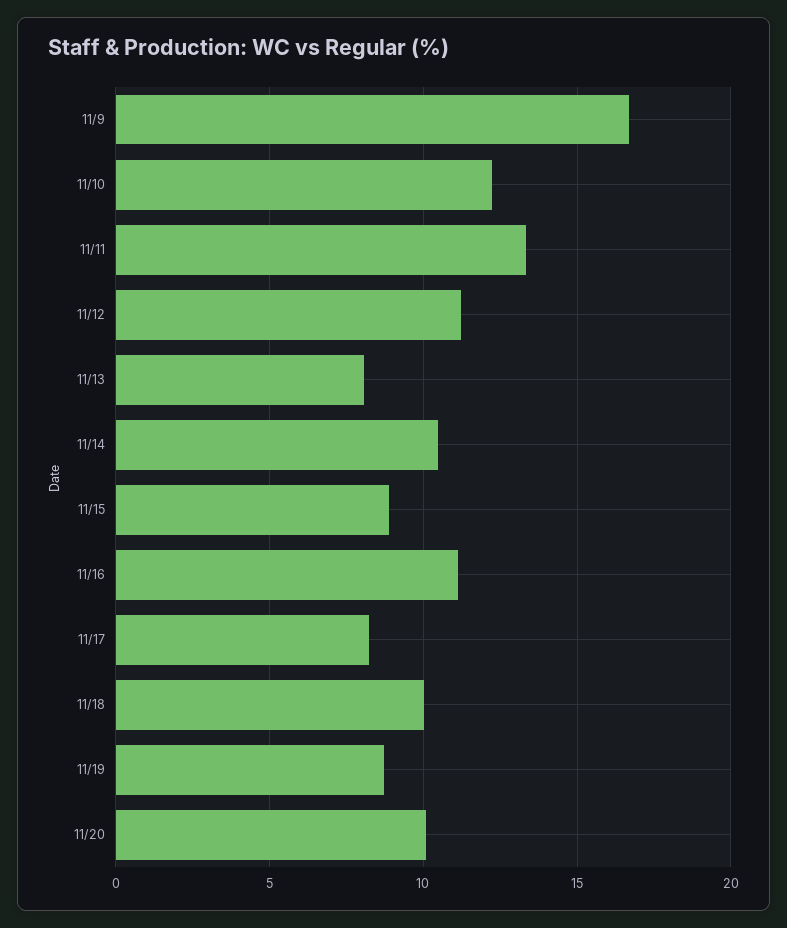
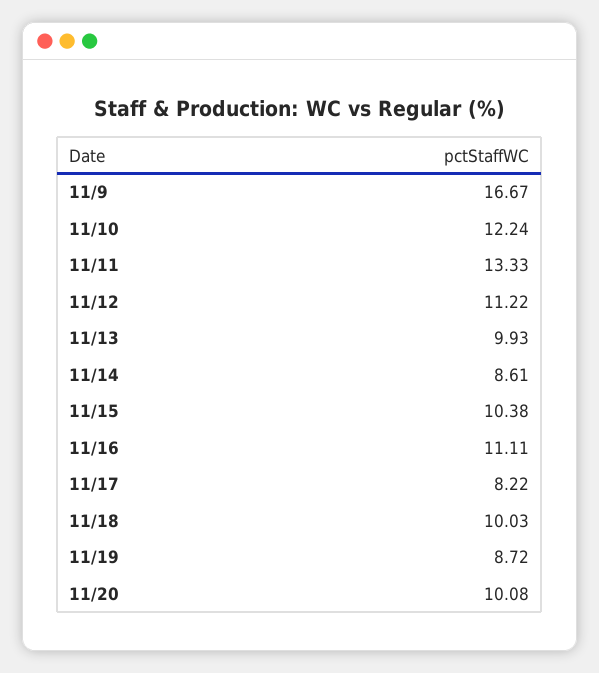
  {
    "11/9": 16.67,
    "11/10": 12.24,
    "11/11": 13.33,
    "11/12": 11.22,
-   "11/13": 8,
+   "11/13": 9.93,
-   "11/14": 10.5,
+   "11/14": 8.61,
-   "11/15": 9,
+   "11/15": 10.38,
    "11/16": 11.11,
    "11/17": 8.22,
    "11/18": 10.03,
    "11/19": 8.72,
    "11/20": 10.08
  }

